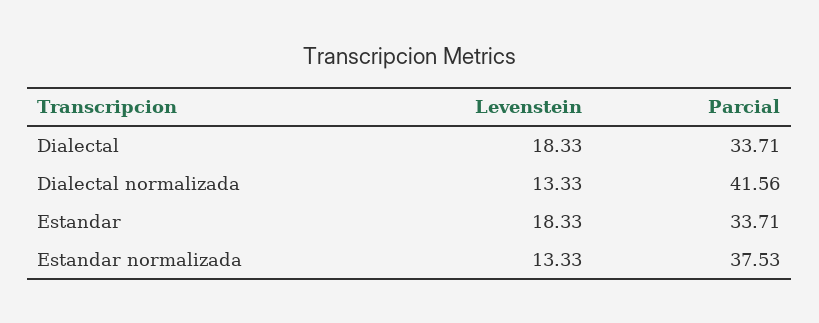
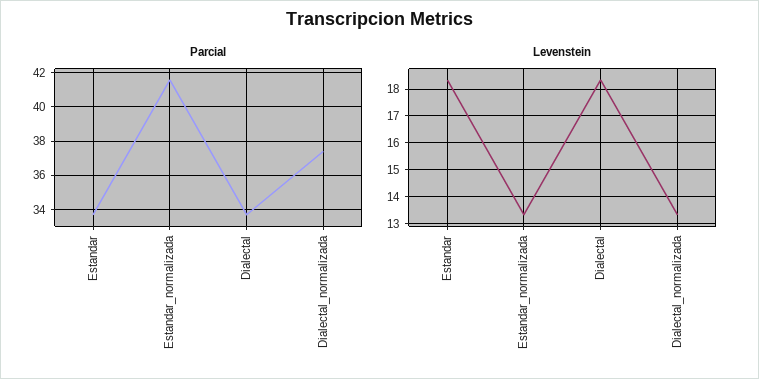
  {
    "Levenstein": {
      "Dialectal": 18.33,
      "Dialectal normalizada": 13.33,
      "Estandar": 18.33,
      "Estandar normalizada": 13.33
    },
    "Parcial": {
      "Dialectal": 33.71,
-     "Dialectal normalizada": 41.56,
+     "Dialectal normalizada": 37.5,
      "Estandar": 33.71,
-     "Estandar normalizada": 37.53
+     "Estandar normalizada": 41.5
    }
  }

